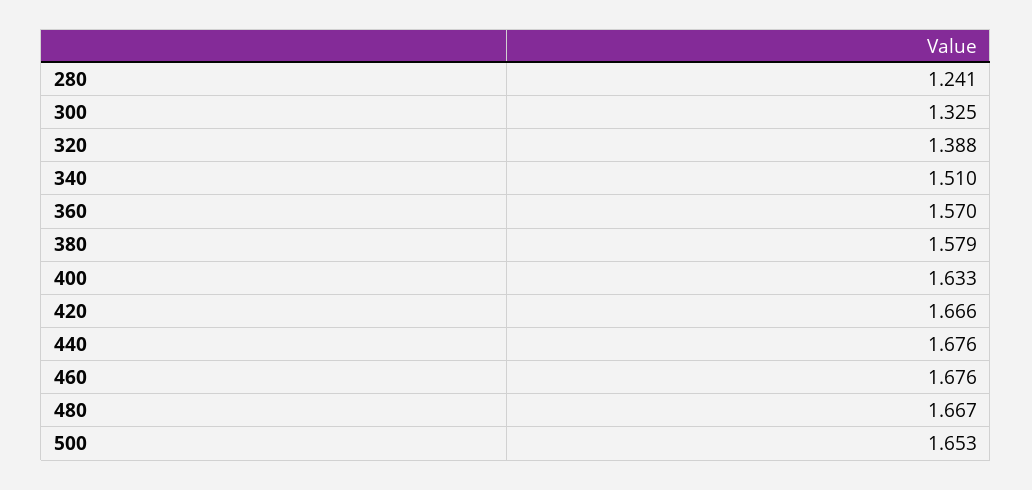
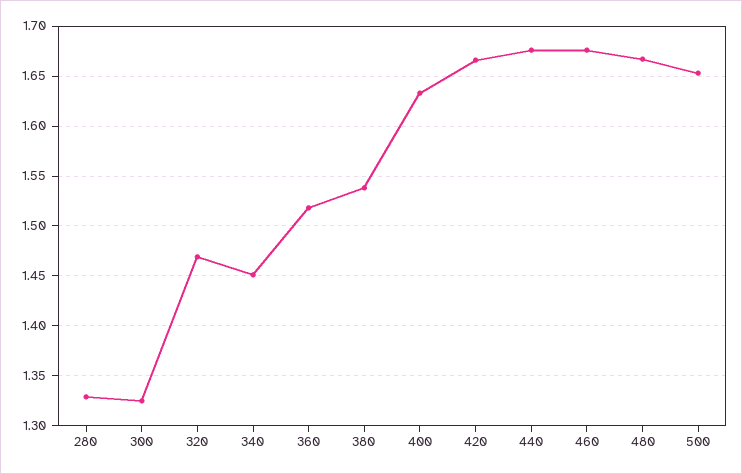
  {
-   "280": 1.241,
+   "280": 1.33,
    "300": 1.325,
-   "320": 1.388,
+   "320": 1.47,
-   "340": 1.51,
+   "340": 1.45,
-   "360": 1.57,
+   "360": 1.52,
-   "380": 1.579,
+   "380": 1.54,
    "400": 1.633,
    "420": 1.666,
    "440": 1.676,
    "460": 1.676,
    "480": 1.667,
    "500": 1.653
  }

